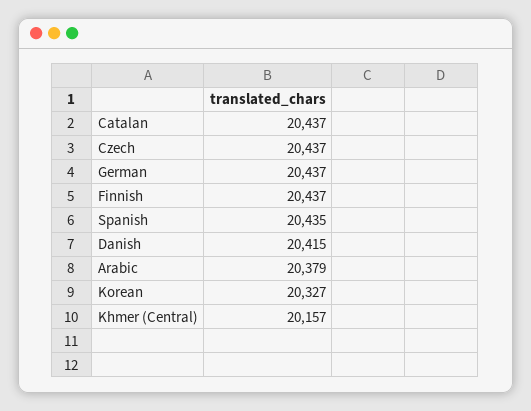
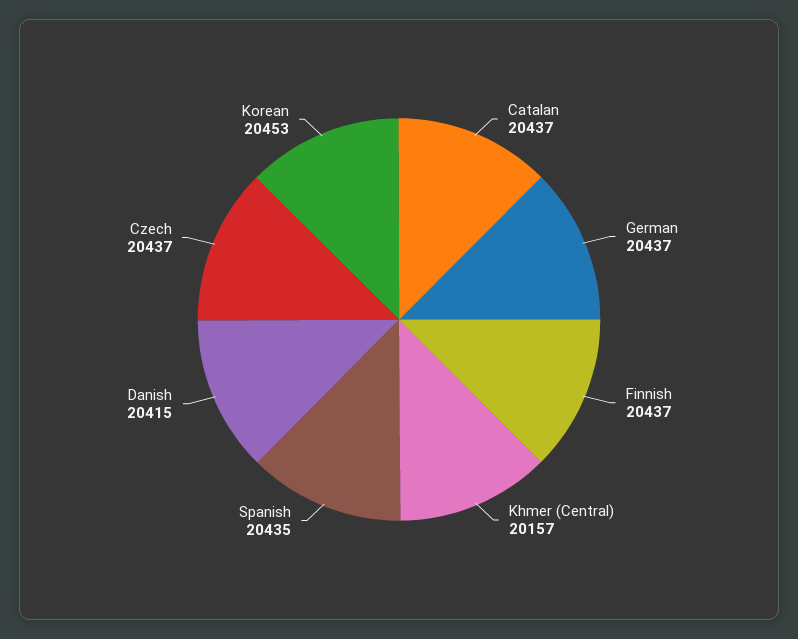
  {
    "Catalan": 20437,
    "Czech": 20437,
    "German": 20437,
    "Finnish": 20437,
    "Spanish": 20435,
    "Danish": 20415,
-   "Arabic": 20379,
-   "Korean": 20327,
+   "Korean": 20453,
    "Khmer (Central)": 20157
  }

